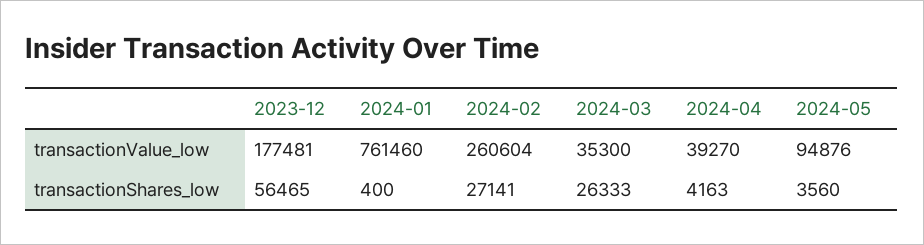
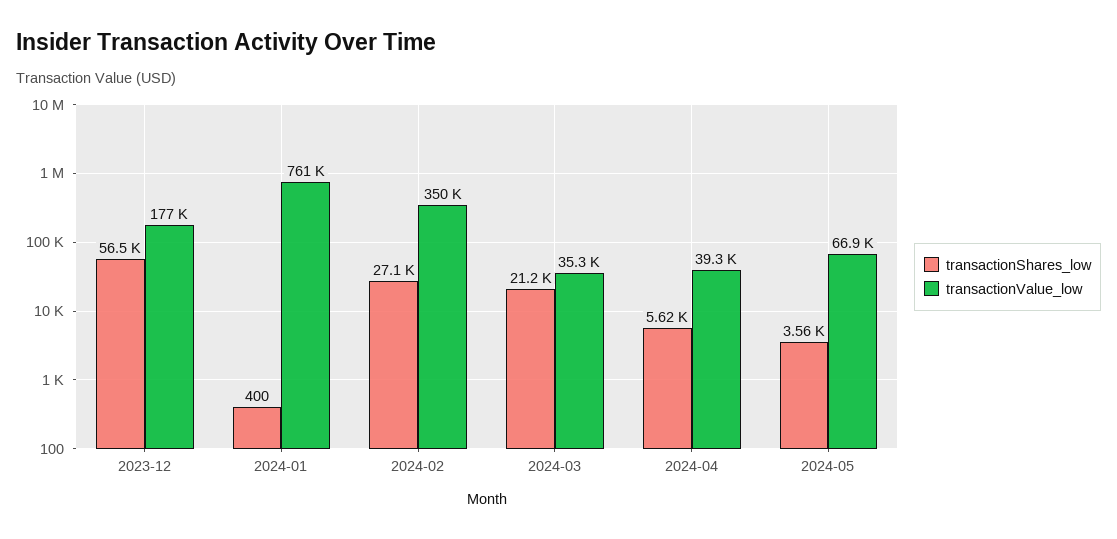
  {
    "transactionValue_low": {
      "2023-12": 177481,
      "2024-01": 761460,
-     "2024-02": 260604,
+     "2024-02": 350000,
      "2024-03": 35300,
      "2024-04": 39270,
-     "2024-05": 94876
+     "2024-05": 66900
    },
    "transactionShares_low": {
      "2023-12": 56465,
      "2024-01": 400,
      "2024-02": 27141,
-     "2024-03": 26333,
+     "2024-03": 21200,
-     "2024-04": 4163,
+     "2024-04": 5620,
      "2024-05": 3560
    }
  }

